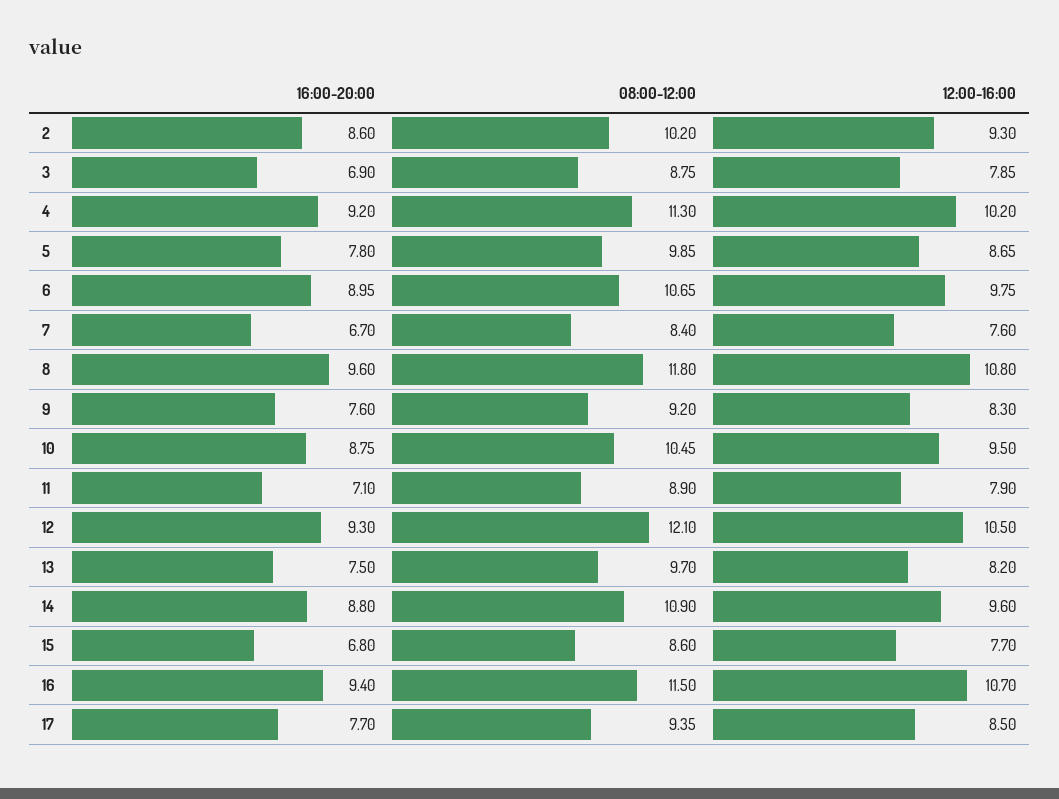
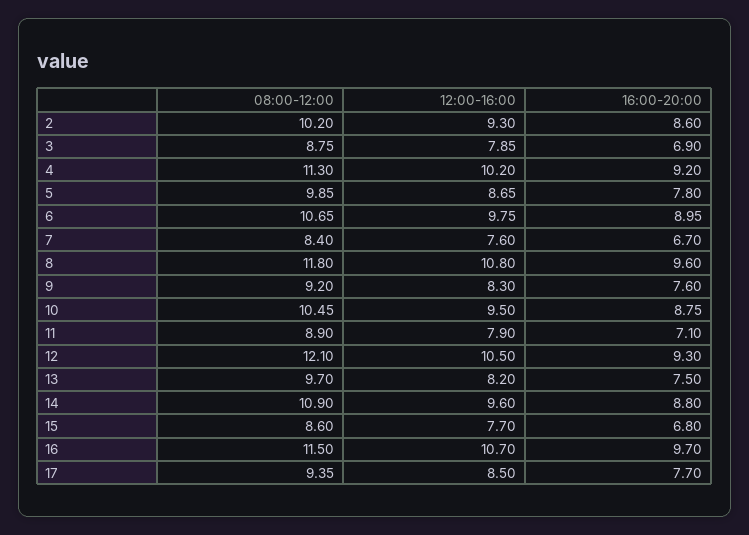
  {
    "16:00-20:00": {
      "2": 8.6,
      "3": 6.9,
      "4": 9.2,
      "5": 7.8,
      "6": 8.95,
      "7": 6.7,
      "8": 9.6,
      "9": 7.6,
      "10": 8.75,
      "11": 7.1,
      "12": 9.3,
      "13": 7.5,
      "14": 8.8,
      "15": 6.8,
-     "16": 9.4,
+     "16": 9.7,
      "17": 7.7
    },
    "08:00-12:00": {
      "2": 10.2,
      "3": 8.75,
      "4": 11.3,
      "5": 9.85,
      "6": 10.65,
      "7": 8.4,
      "8": 11.8,
      "9": 9.2,
      "10": 10.45,
      "11": 8.9,
      "12": 12.1,
      "13": 9.7,
      "14": 10.9,
      "15": 8.6,
      "16": 11.5,
      "17": 9.35
    },
    "12:00-16:00": {
      "2": 9.3,
      "3": 7.85,
      "4": 10.2,
      "5": 8.65,
      "6": 9.75,
      "7": 7.6,
      "8": 10.8,
      "9": 8.3,
      "10": 9.5,
      "11": 7.9,
      "12": 10.5,
      "13": 8.2,
      "14": 9.6,
      "15": 7.7,
      "16": 10.7,
      "17": 8.5
    }
  }

